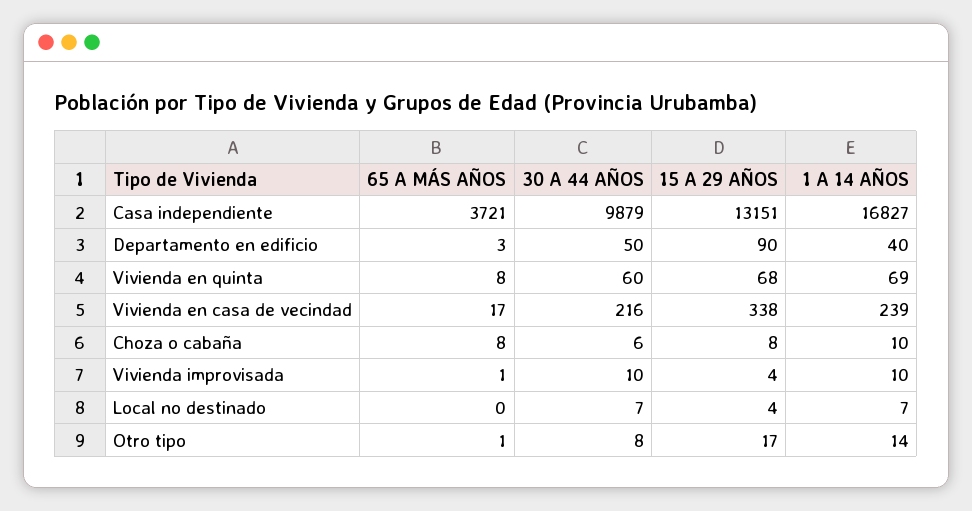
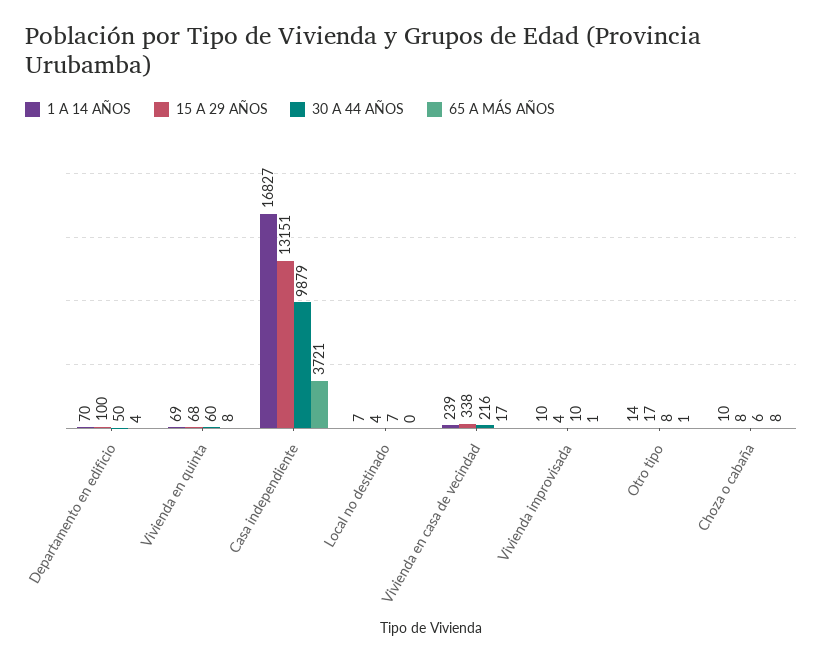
  {
    "65 A MÁS AÑOS": {
      "Casa independiente": 3721,
-     "Departamento en edificio": 3,
+     "Departamento en edificio": 4,
      "Vivienda en quinta": 8,
      "Vivienda en casa de vecindad": 17,
      "Choza o cabaña": 8,
      "Vivienda improvisada": 1,
      "Local no destinado": 0,
      "Otro tipo": 1
    },
    "30 A 44 AÑOS": {
      "Casa independiente": 9879,
      "Departamento en edificio": 50,
      "Vivienda en quinta": 60,
      "Vivienda en casa de vecindad": 216,
      "Choza o cabaña": 6,
      "Vivienda improvisada": 10,
      "Local no destinado": 7,
      "Otro tipo": 8
    },
    "15 A 29 AÑOS": {
      "Casa independiente": 13151,
-     "Departamento en edificio": 90,
+     "Departamento en edificio": 100,
      "Vivienda en quinta": 68,
      "Vivienda en casa de vecindad": 338,
      "Choza o cabaña": 8,
      "Vivienda improvisada": 4,
      "Local no destinado": 4,
      "Otro tipo": 17
    },
    "1 A 14 AÑOS": {
      "Casa independiente": 16827,
-     "Departamento en edificio": 40,
+     "Departamento en edificio": 70,
      "Vivienda en quinta": 69,
      "Vivienda en casa de vecindad": 239,
      "Choza o cabaña": 10,
      "Vivienda improvisada": 10,
      "Local no destinado": 7,
      "Otro tipo": 14
    }
  }

